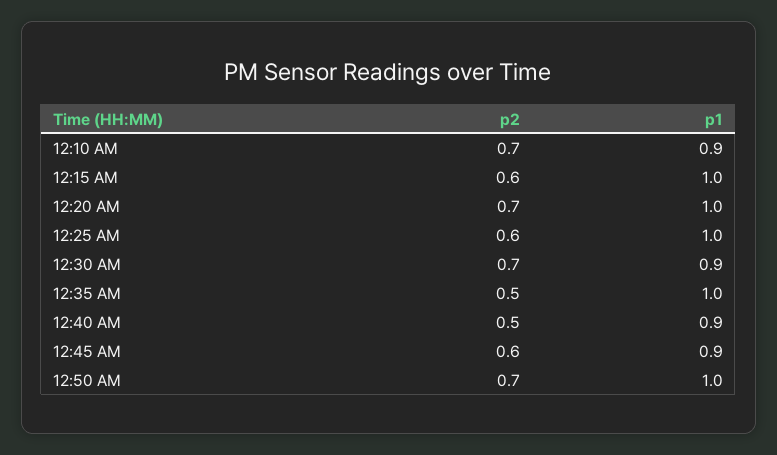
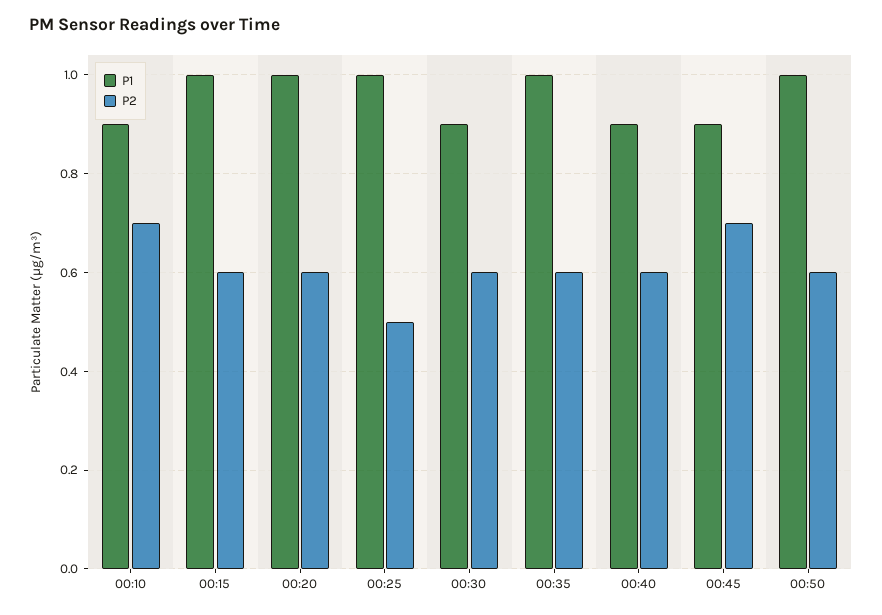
  {
    "p2": {
      "12:10 AM": 0.7,
      "12:15 AM": 0.6,
-     "12:20 AM": 0.7,
+     "12:20 AM": 0.6,
-     "12:25 AM": 0.6,
+     "12:25 AM": 0.5,
-     "12:30 AM": 0.7,
+     "12:30 AM": 0.6,
-     "12:35 AM": 0.5,
+     "12:35 AM": 0.6,
-     "12:40 AM": 0.5,
+     "12:40 AM": 0.6,
-     "12:45 AM": 0.6,
+     "12:45 AM": 0.7,
-     "12:50 AM": 0.7
+     "12:50 AM": 0.6
    },
    "p1": {
      "12:10 AM": 0.9,
      "12:15 AM": 1,
      "12:20 AM": 1,
      "12:25 AM": 1,
      "12:30 AM": 0.9,
      "12:35 AM": 1,
      "12:40 AM": 0.9,
      "12:45 AM": 0.9,
      "12:50 AM": 1
    }
  }

